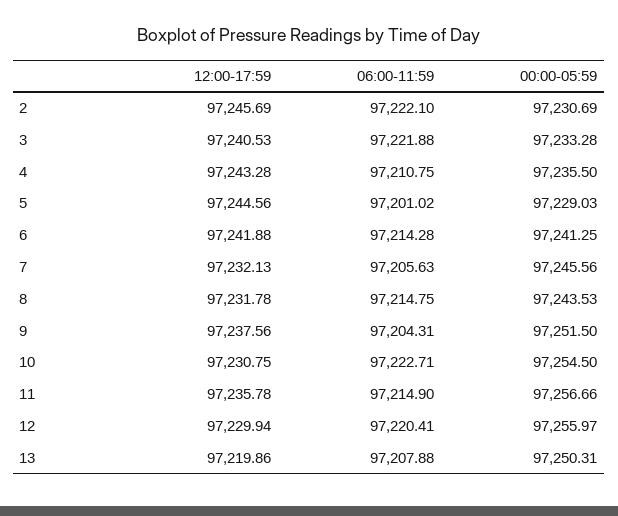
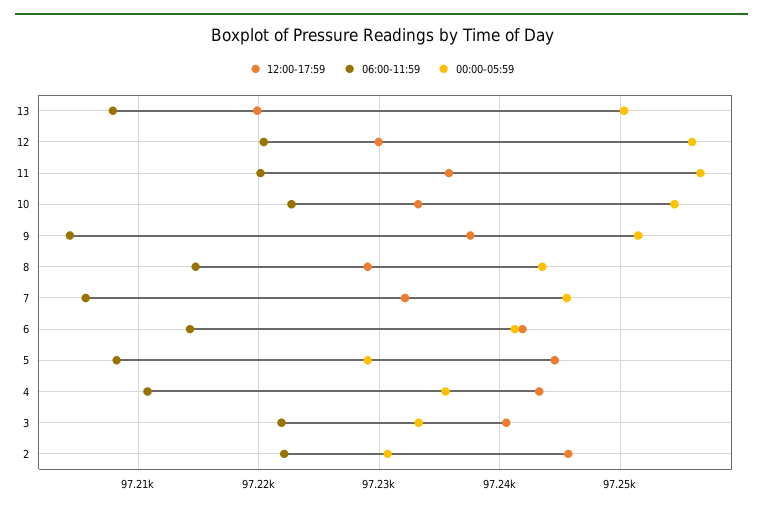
  {
    "12:00-17:59": {
      "2": 97245.69,
      "3": 97240.53,
      "4": 97243.28,
      "5": 97244.56,
      "6": 97241.88,
      "7": 97232.13,
-     "8": 97231.78,
+     "8": 97229,
      "9": 97237.56,
-     "10": 97230.75,
+     "10": 97233,
      "11": 97235.78,
      "12": 97229.94,
      "13": 97219.86
    },
    "06:00-11:59": {
      "2": 97222.1,
      "3": 97221.88,
      "4": 97210.75,
-     "5": 97201.02,
+     "5": 97208,
      "6": 97214.28,
      "7": 97205.63,
      "8": 97214.75,
      "9": 97204.31,
      "10": 97222.71,
-     "11": 97214.9,
+     "11": 97220,
      "12": 97220.41,
      "13": 97207.88
    },
    "00:00-05:59": {
      "2": 97230.69,
      "3": 97233.28,
      "4": 97235.5,
      "5": 97229.03,
      "6": 97241.25,
      "7": 97245.56,
      "8": 97243.53,
      "9": 97251.5,
      "10": 97254.5,
      "11": 97256.66,
      "12": 97255.97,
      "13": 97250.31
    }
  }

